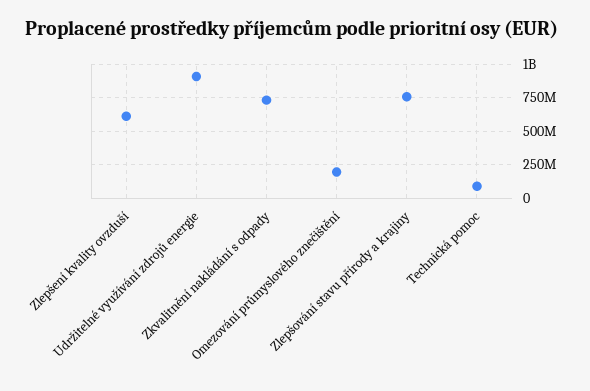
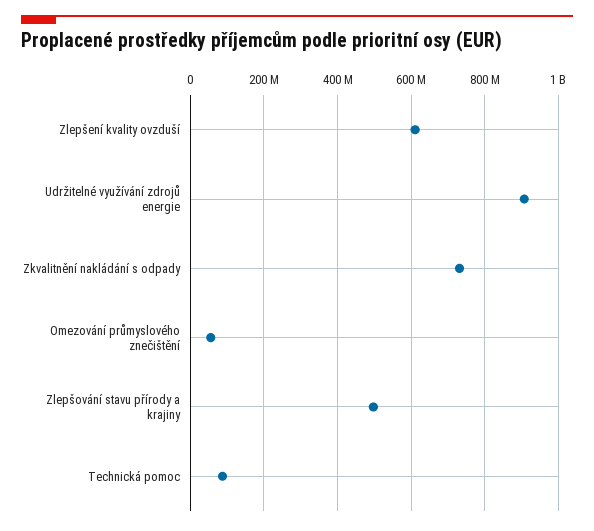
  {
    "Zlepšení kvality ovzduší": 620000000,
    "Udržitelné využívání zdrojů energie": 900000000,
    "Zkvalitnění nakládání s odpady": 740000000,
-   "Omezování průmyslového znečištění": 200000000,
+   "Omezování průmyslového znečištění": 60000000,
-   "Zlepšování stavu přírody a krajiny": 750000000,
+   "Zlepšování stavu přírody a krajiny": 500000000,
    "Technická pomoc": 80000000
  }

